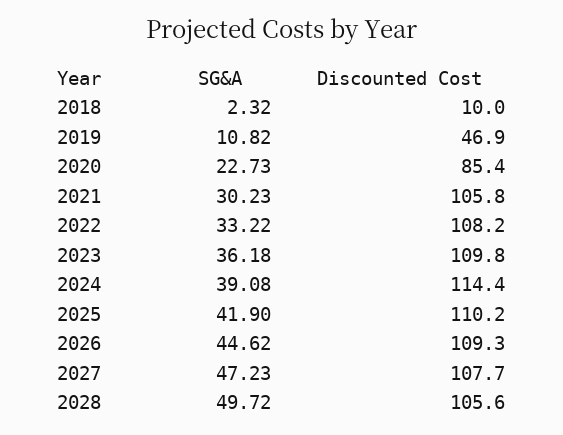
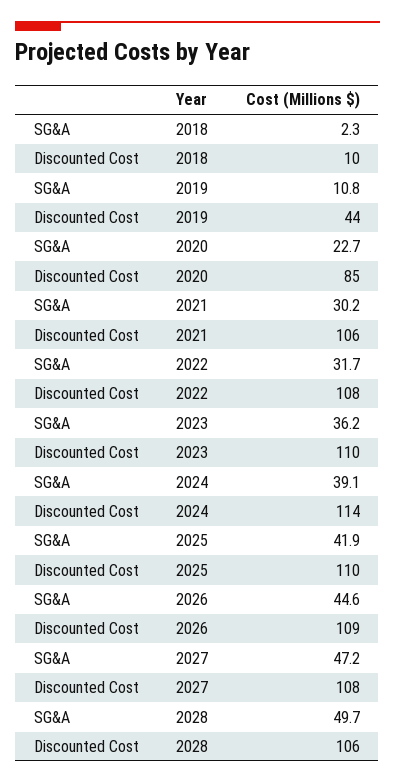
  {
    "SG&A": {
      "2018": 2.32,
      "2019": 10.82,
      "2020": 22.73,
      "2021": 30.23,
-     "2022": 33.22,
+     "2022": 31.7,
      "2023": 36.18,
      "2024": 39.08,
      "2025": 41.9,
      "2026": 44.62,
      "2027": 47.23,
      "2028": 49.72
    },
    "Discounted Cost": {
      "2018": 10,
-     "2019": 46.9,
+     "2019": 44,
      "2020": 85.4,
      "2021": 105.8,
      "2022": 108.2,
      "2023": 109.8,
      "2024": 114.4,
      "2025": 110.2,
      "2026": 109.3,
      "2027": 107.7,
      "2028": 105.6
    }
  }

